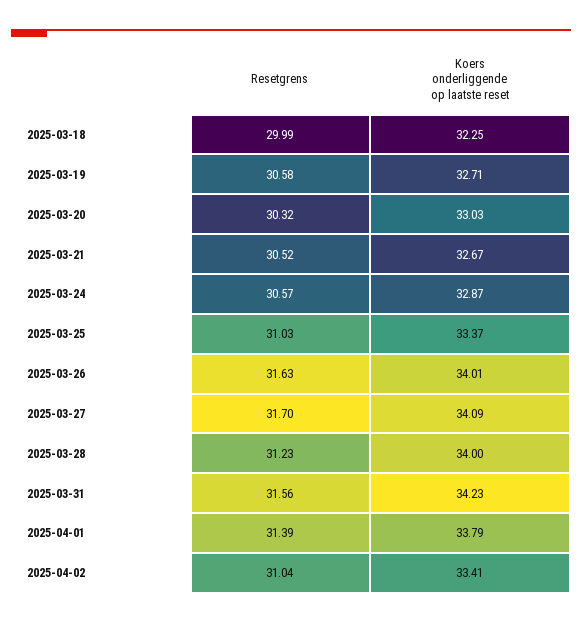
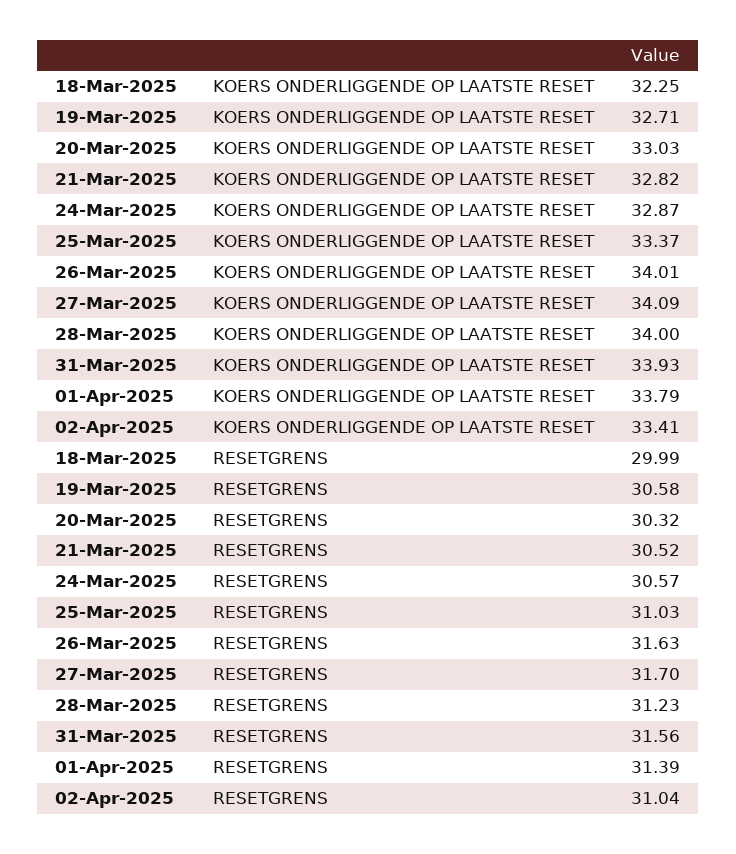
  {
    "Resetgrens": {
      "2025-03-18": 29.99,
      "2025-03-19": 30.58,
      "2025-03-20": 30.32,
      "2025-03-21": 30.52,
      "2025-03-24": 30.57,
      "2025-03-25": 31.03,
      "2025-03-26": 31.63,
      "2025-03-27": 31.7,
      "2025-03-28": 31.23,
      "2025-03-31": 31.56,
      "2025-04-01": 31.39,
      "2025-04-02": 31.04
    },
    "Koers onderliggende op laatste reset": {
      "2025-03-18": 32.25,
      "2025-03-19": 32.71,
      "2025-03-20": 33.03,
-     "2025-03-21": 32.67,
+     "2025-03-21": 32.82,
      "2025-03-24": 32.87,
      "2025-03-25": 33.37,
      "2025-03-26": 34.01,
      "2025-03-27": 34.09,
      "2025-03-28": 34,
-     "2025-03-31": 34.23,
+     "2025-03-31": 33.93,
      "2025-04-01": 33.79,
      "2025-04-02": 33.41
    }
  }

